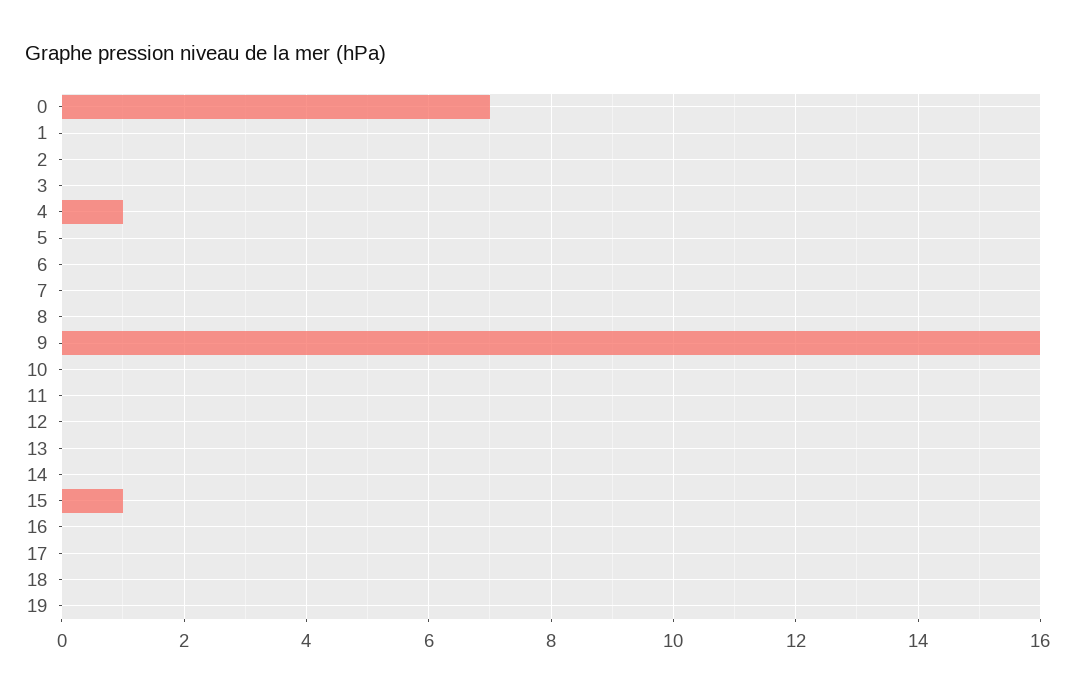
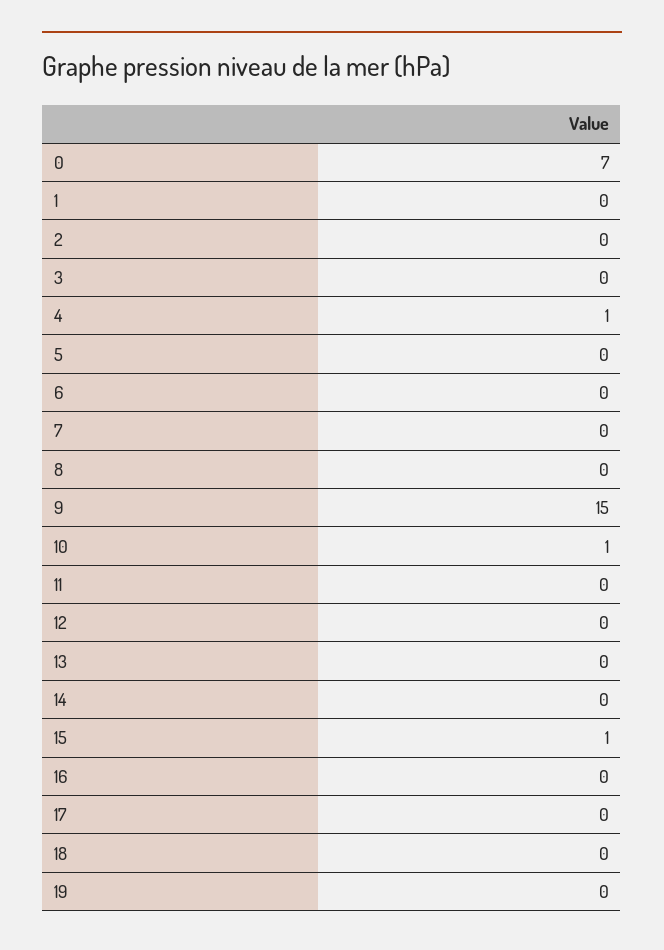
  {
    "0": 7,
    "1": 0,
    "2": 0,
    "3": 0,
    "4": 1,
    "5": 0,
    "6": 0,
    "7": 0,
    "8": 0,
-   "9": 16,
+   "9": 15,
-   "10": 0,
+   "10": 1,
    "11": 0,
    "12": 0,
    "13": 0,
    "14": 0,
    "15": 1,
    "16": 0,
    "17": 0,
    "18": 0,
    "19": 0
  }

